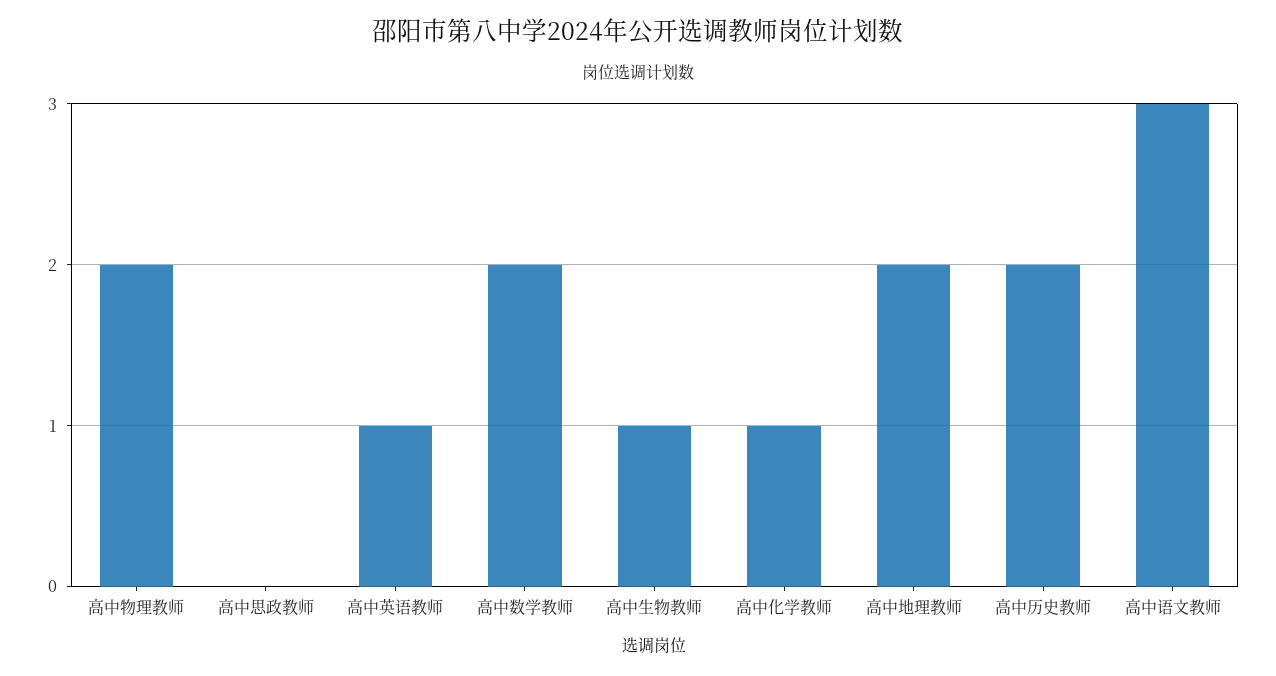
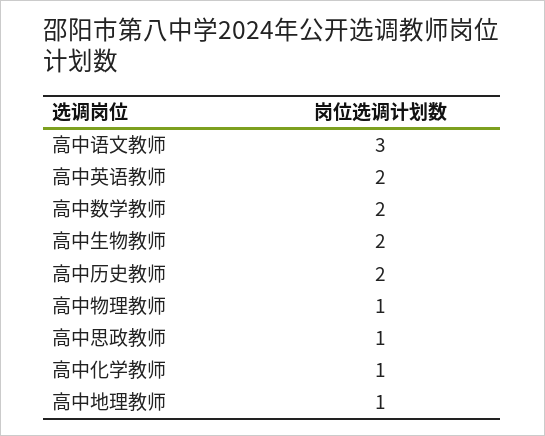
  {
-   "高中物理教师": 2,
+   "高中物理教师": 1,
-   "高中思政教师": 0,
+   "高中思政教师": 1,
-   "高中英语教师": 1,
+   "高中英语教师": 2,
    "高中数学教师": 2,
-   "高中生物教师": 1,
+   "高中生物教师": 2,
    "高中化学教师": 1,
-   "高中地理教师": 2,
+   "高中地理教师": 1,
    "高中历史教师": 2,
    "高中语文教师": 3
  }

